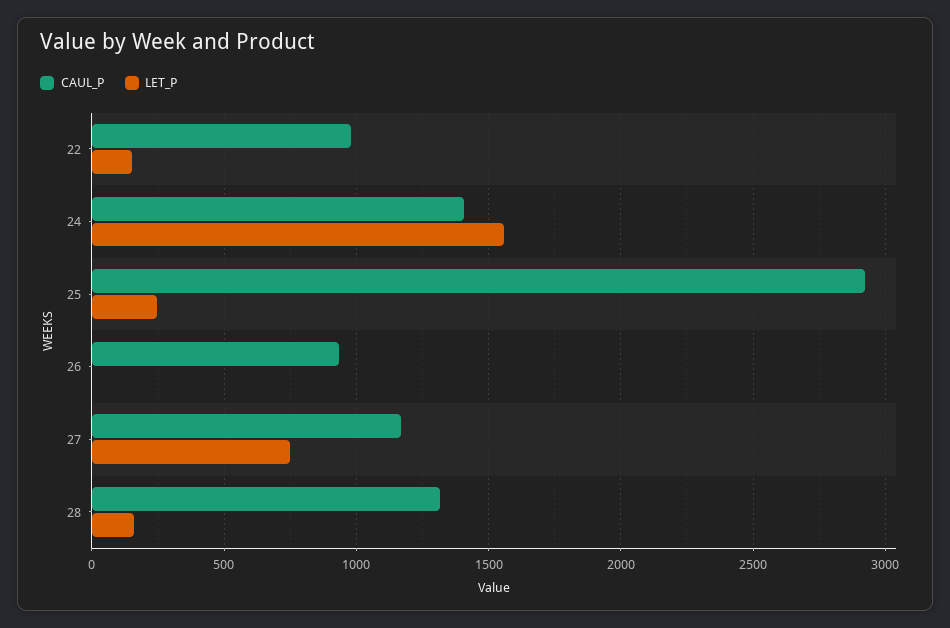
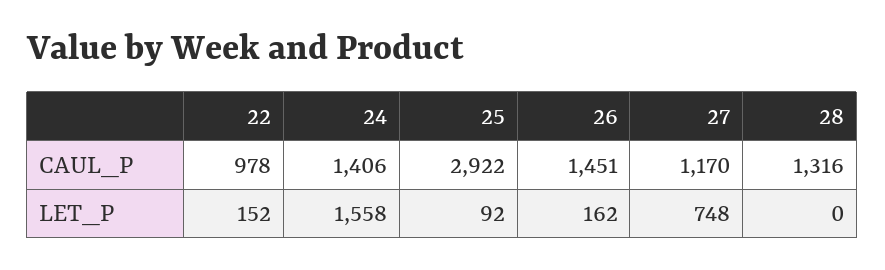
  {
    "CAUL_P": {
      "22": 978,
      "24": 1406,
      "25": 2922,
-     "26": 950,
+     "26": 1451,
      "27": 1170,
      "28": 1316
    },
    "LET_P": {
      "22": 152,
      "24": 1558,
-     "25": 250,
+     "25": 92,
-     "26": 0,
+     "26": 162,
      "27": 748,
-     "28": 150
+     "28": 0
    }
  }

